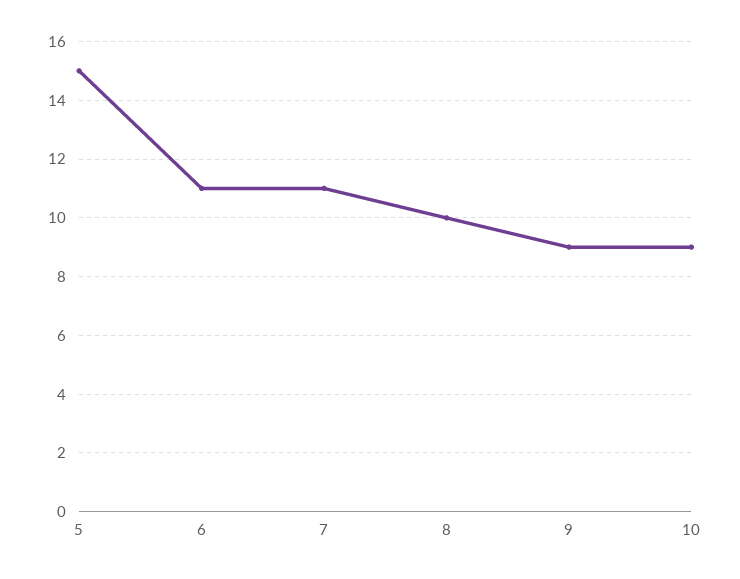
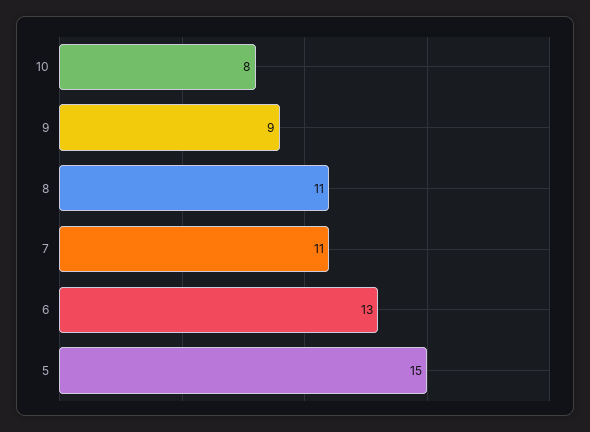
  {
    "5": 15,
-   "6": 11,
+   "6": 13,
    "7": 11,
-   "8": 10,
+   "8": 11,
    "9": 9,
-   "10": 9
+   "10": 8
  }

